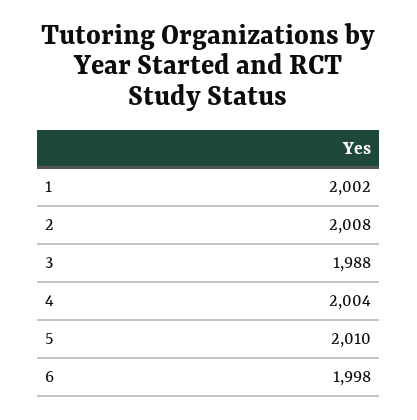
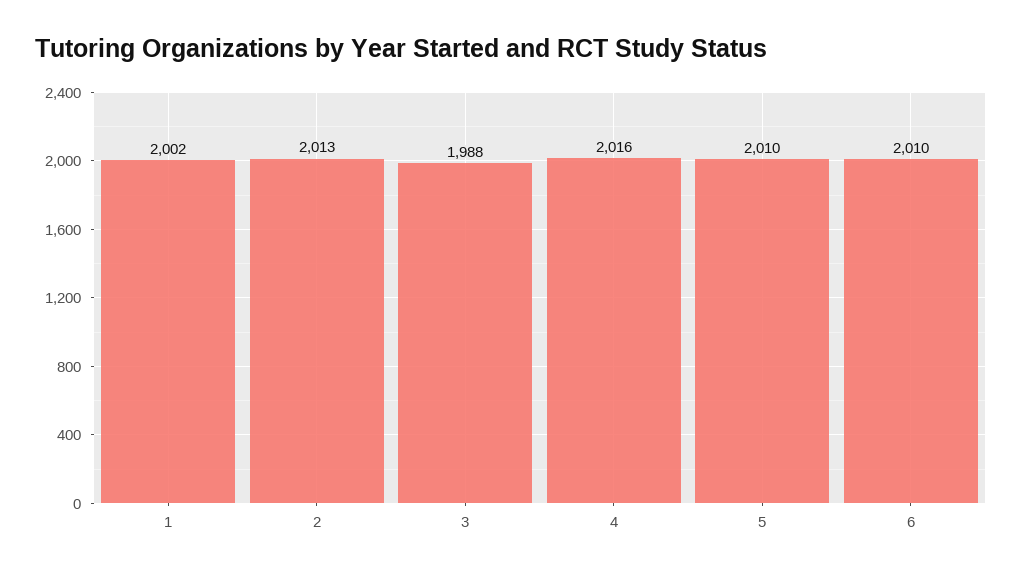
  {
    "1": 2002,
-   "2": 2008,
+   "2": 2013,
    "3": 1988,
-   "4": 2004,
+   "4": 2016,
    "5": 2010,
-   "6": 1998
+   "6": 2010
  }

